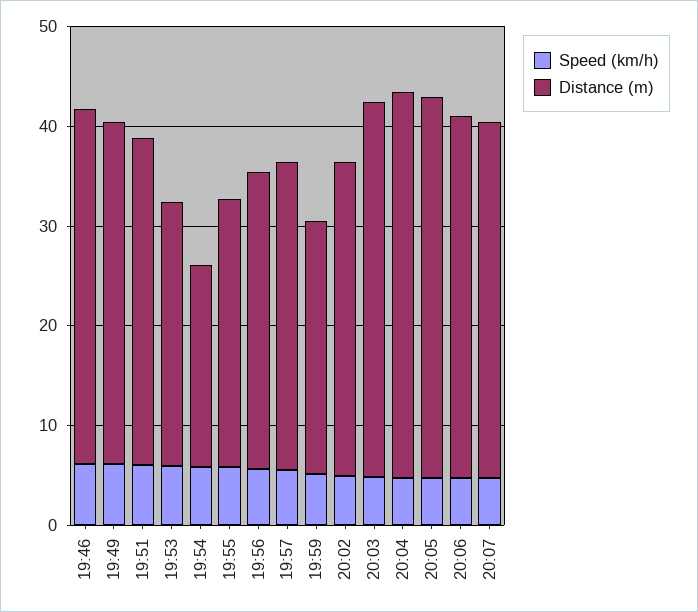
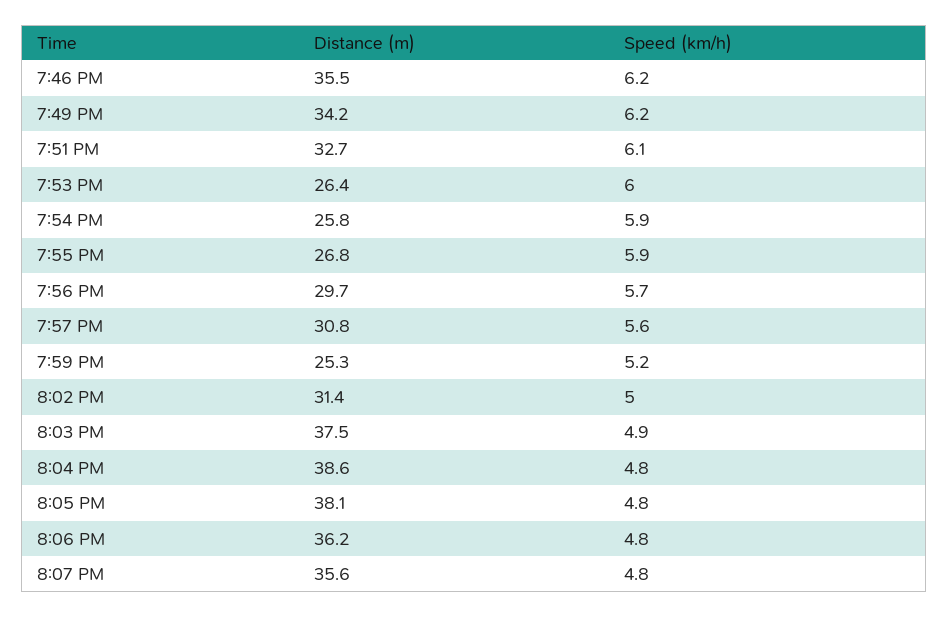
  {
    "Speed (km/h)": {
      "19:46": 6.2,
      "19:49": 6.2,
      "19:51": 6.1,
      "19:53": 6,
      "19:54": 5.9,
      "19:55": 5.9,
      "19:56": 5.7,
      "19:57": 5.6,
      "19:59": 5.2,
      "20:02": 5,
      "20:03": 4.9,
      "20:04": 4.8,
      "20:05": 4.8,
      "20:06": 4.8,
      "20:07": 4.8
    },
    "Distance (m)": {
      "19:46": 35.5,
      "19:49": 34.2,
      "19:51": 32.7,
      "19:53": 26.4,
-     "19:54": 20,
+     "19:54": 25.8,
      "19:55": 26.8,
      "19:56": 29.7,
      "19:57": 30.8,
      "19:59": 25.3,
      "20:02": 31.4,
      "20:03": 37.5,
      "20:04": 38.6,
      "20:05": 38.1,
      "20:06": 36.2,
      "20:07": 35.6
    }
  }

